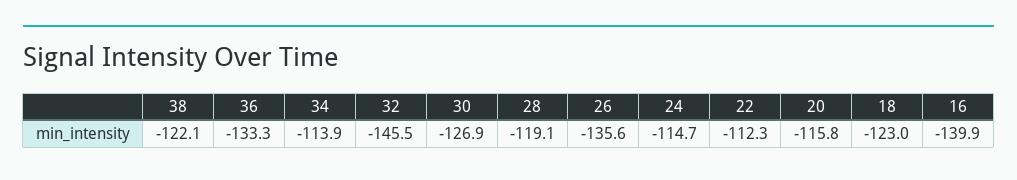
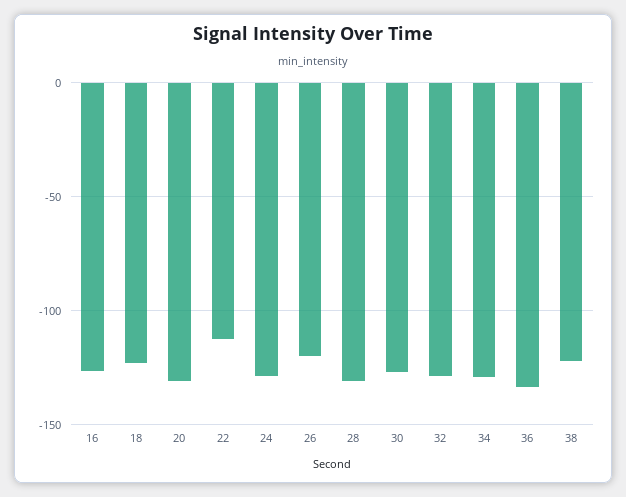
  {
    "38": -122.1,
    "36": -133.3,
-   "34": -113.9,
+   "34": -130,
-   "32": -145.5,
+   "32": -130,
    "30": -126.9,
-   "28": -119.1,
+   "28": -130,
-   "26": -135.6,
+   "26": -120,
-   "24": -114.7,
+   "24": -130,
    "22": -112.3,
-   "20": -115.8,
+   "20": -130,
    "18": -123,
-   "16": -139.9
+   "16": -125
  }

